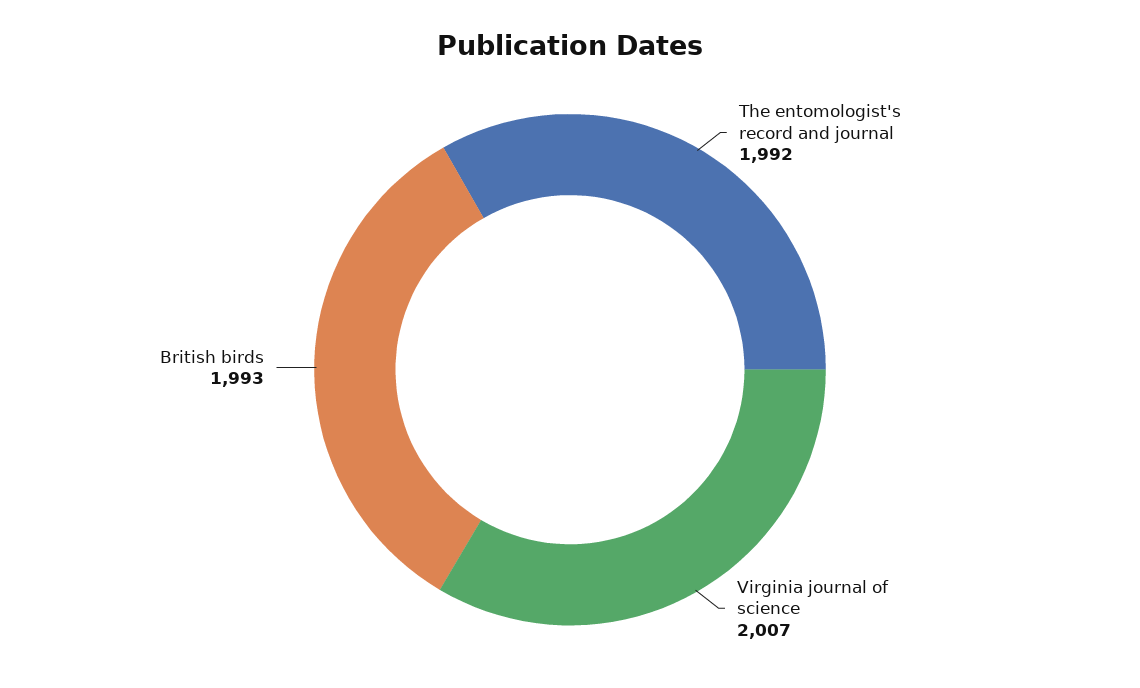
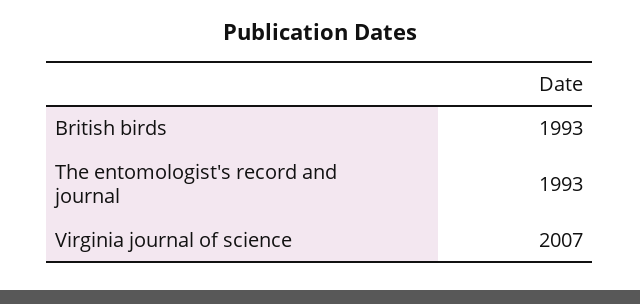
  {
-   "The entomologist's record and journal": 1992,
+   "The entomologist's record and journal": 1993,
    "Virginia journal of science": 2007,
    "British birds": 1993
  }

